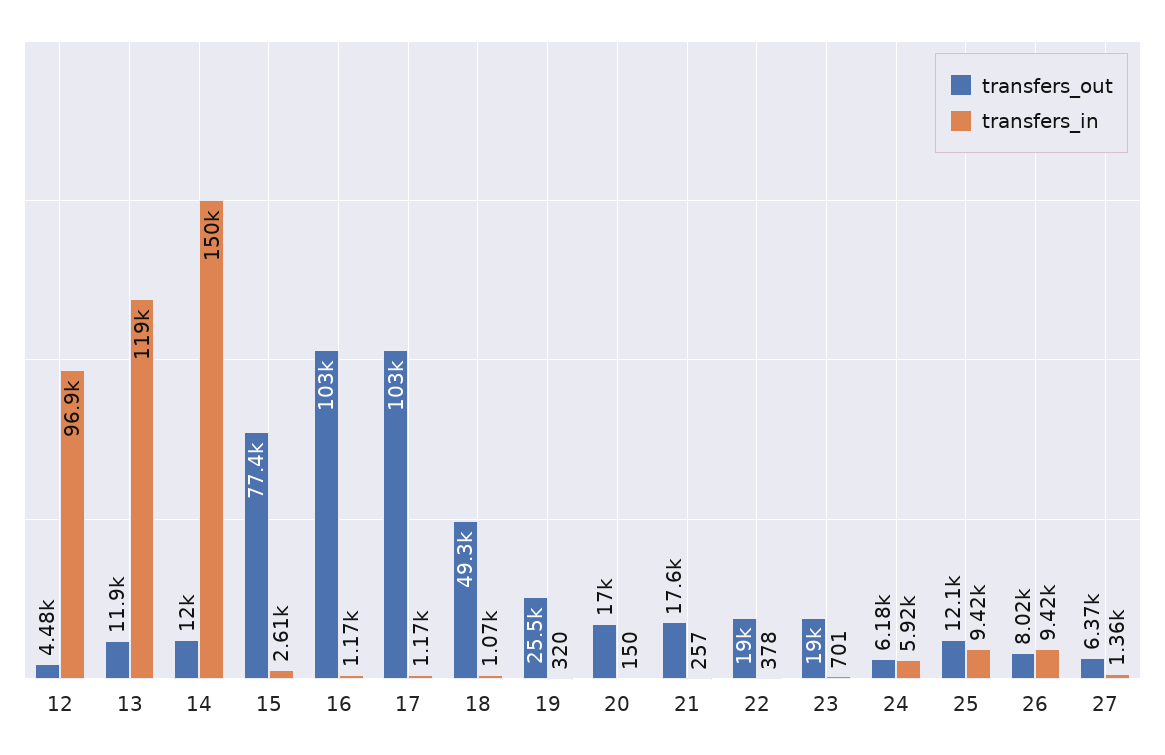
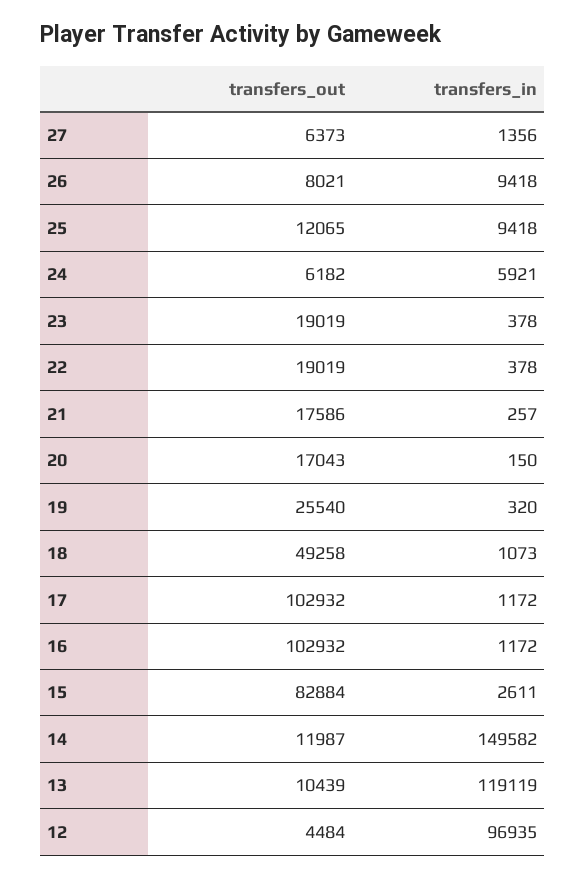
  {
    "transfers_out": {
      "12": 4484,
-     "13": 11900,
+     "13": 10439,
      "14": 11987,
-     "15": 77400,
+     "15": 82884,
      "16": 102932,
      "17": 102932,
      "18": 49258,
      "19": 25540,
      "20": 17043,
      "21": 17586,
      "22": 19019,
      "23": 19019,
      "24": 6182,
      "25": 12065,
      "26": 8021,
      "27": 6373
    },
    "transfers_in": {
      "12": 96935,
      "13": 119119,
      "14": 149582,
      "15": 2611,
      "16": 1172,
      "17": 1172,
      "18": 1073,
      "19": 320,
      "20": 150,
      "21": 257,
      "22": 378,
-     "23": 701,
+     "23": 378,
      "24": 5921,
      "25": 9418,
      "26": 9418,
      "27": 1356
    }
  }

